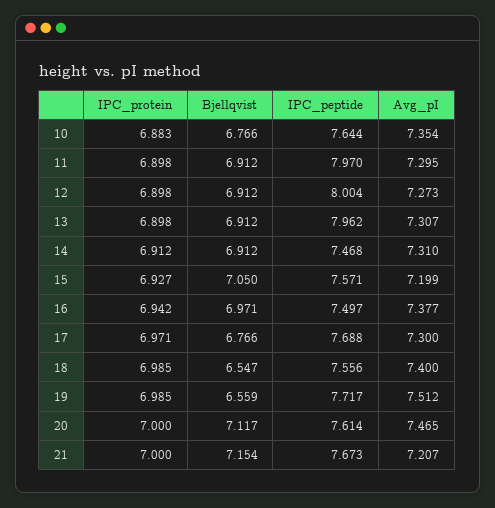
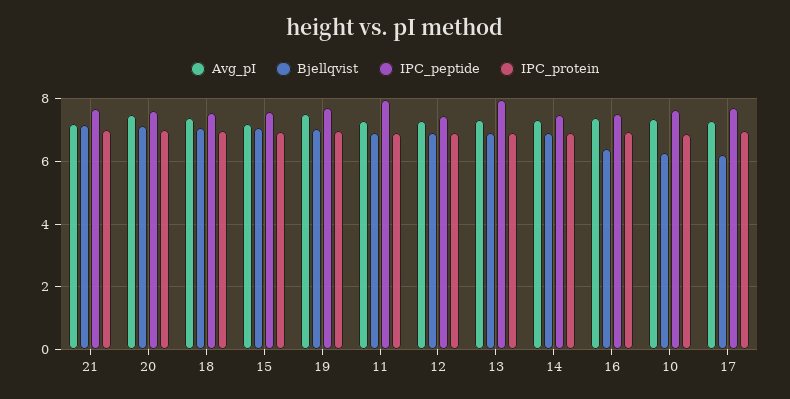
  {
    "IPC_protein": {
      "10": 6.883,
      "11": 6.898,
      "12": 6.898,
      "13": 6.898,
      "14": 6.912,
      "15": 6.927,
      "16": 6.942,
      "17": 6.971,
      "18": 6.985,
      "19": 6.985,
      "20": 7,
      "21": 7
    },
    "Bjellqvist": {
-     "10": 6.766,
+     "10": 6.2,
      "11": 6.912,
      "12": 6.912,
      "13": 6.912,
      "14": 6.912,
      "15": 7.05,
-     "16": 6.971,
+     "16": 6.4,
-     "17": 6.766,
+     "17": 6.2,
-     "18": 6.547,
+     "18": 7,
-     "19": 6.559,
+     "19": 7,
      "20": 7.117,
      "21": 7.154
    },
    "IPC_peptide": {
      "10": 7.644,
      "11": 7.97,
-     "12": 8.004,
+     "12": 7.4,
      "13": 7.962,
      "14": 7.468,
      "15": 7.571,
      "16": 7.497,
      "17": 7.688,
      "18": 7.556,
      "19": 7.717,
      "20": 7.614,
      "21": 7.673
    },
    "Avg_pI": {
      "10": 7.354,
      "11": 7.295,
      "12": 7.273,
      "13": 7.307,
      "14": 7.31,
      "15": 7.199,
      "16": 7.377,
      "17": 7.3,
      "18": 7.4,
      "19": 7.512,
      "20": 7.465,
      "21": 7.207
    }
  }

